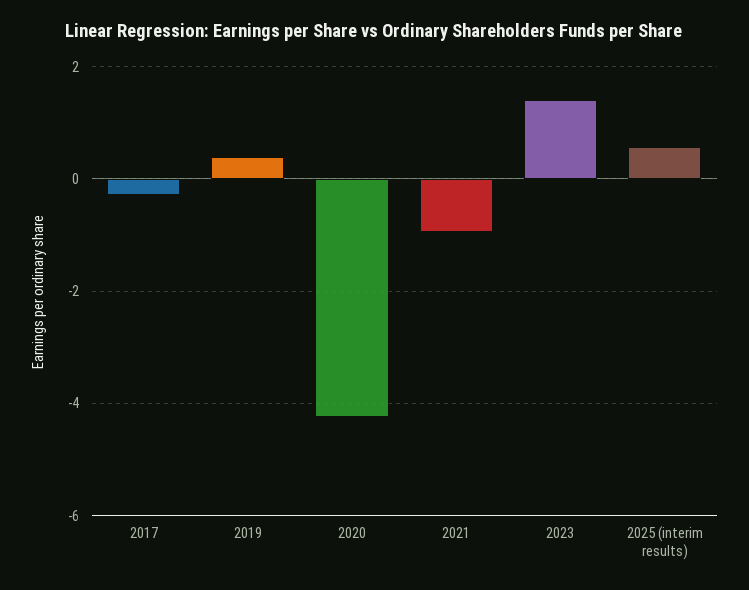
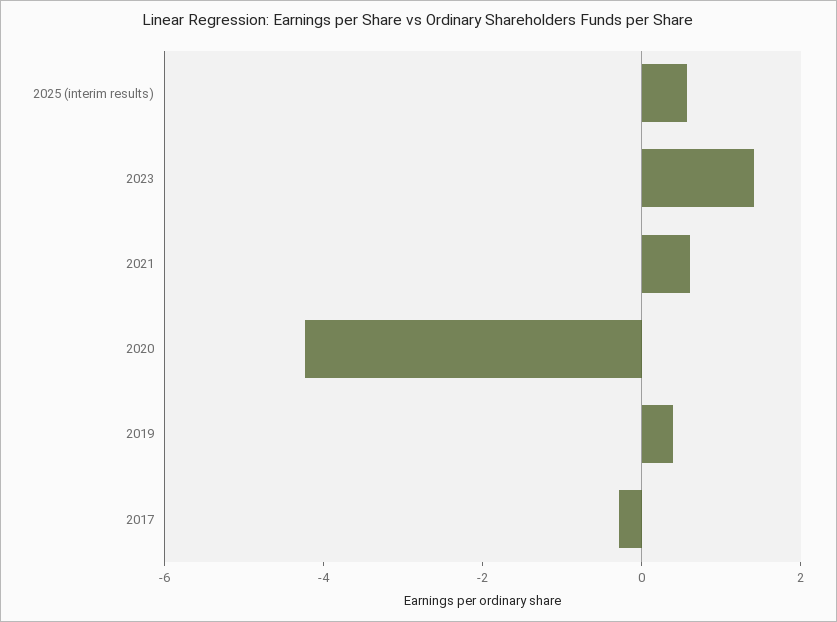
  {
    "2017": -0.2,
    "2019": 0.4,
    "2020": -4.2,
-   "2021": -1,
+   "2021": 0.5,
    "2023": 1.4,
    "2025 (interim results)": 0.6
  }

